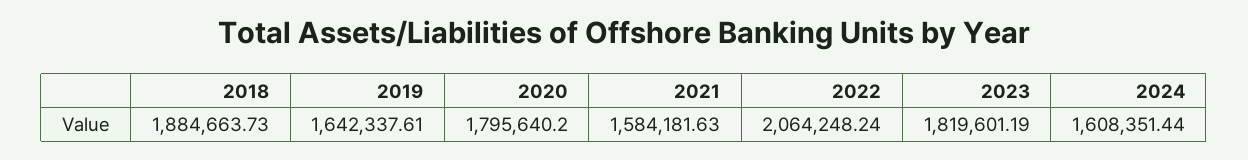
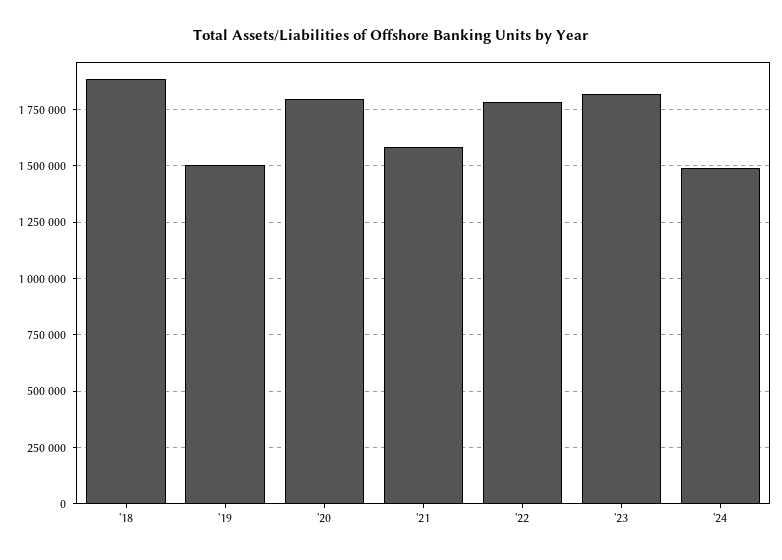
  {
    "2018": 1884663.73,
-   "2019": 1642337.61,
+   "2019": 1500000,
    "2020": 1795640.2,
    "2021": 1584181.63,
-   "2022": 2064248.24,
+   "2022": 1800000,
    "2023": 1819601.19,
-   "2024": 1608351.44
+   "2024": 1500000
  }

